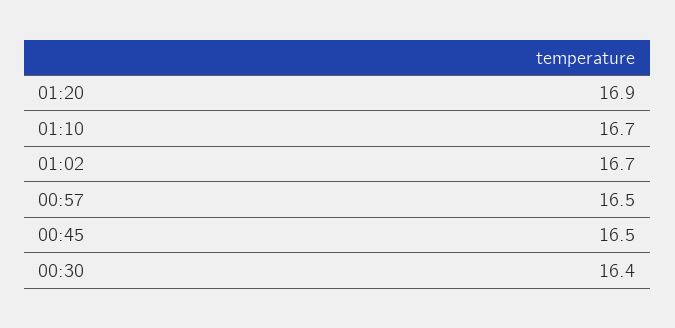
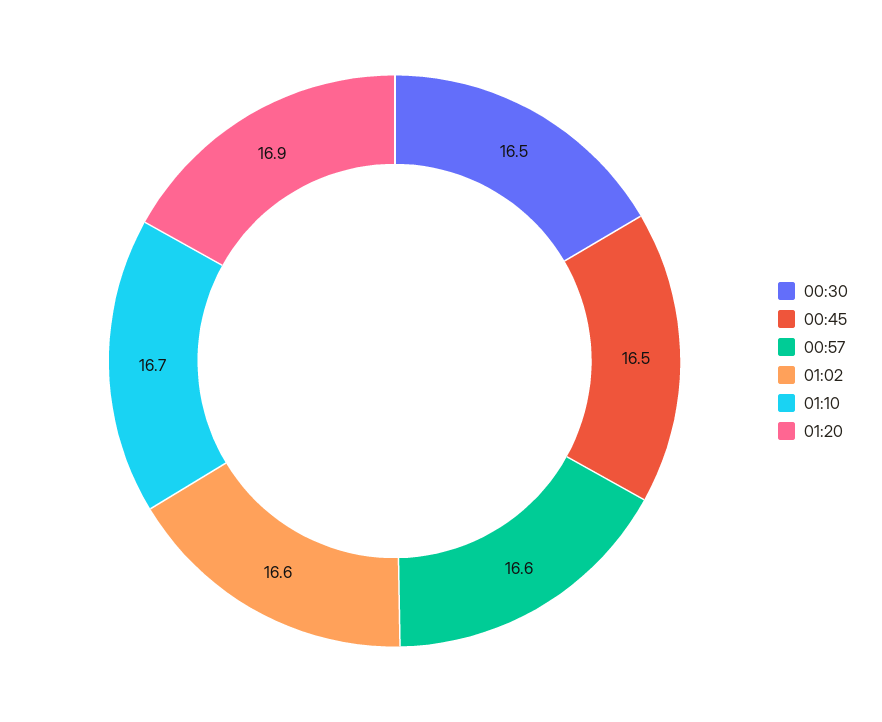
  {
    "01:20": 16.9,
    "01:10": 16.7,
-   "01:02": 16.7,
+   "01:02": 16.6,
-   "00:57": 16.5,
+   "00:57": 16.6,
    "00:45": 16.5,
-   "00:30": 16.4
+   "00:30": 16.5
  }

